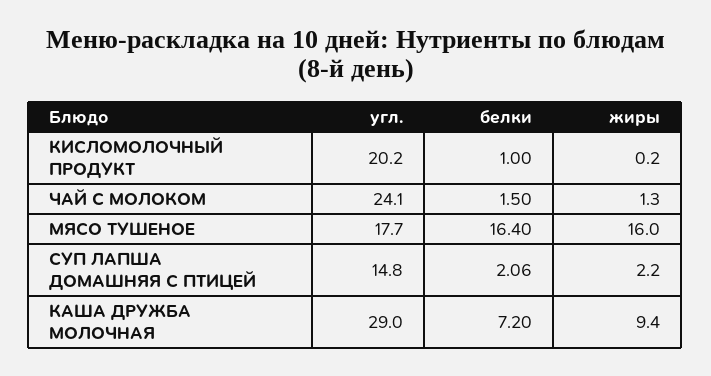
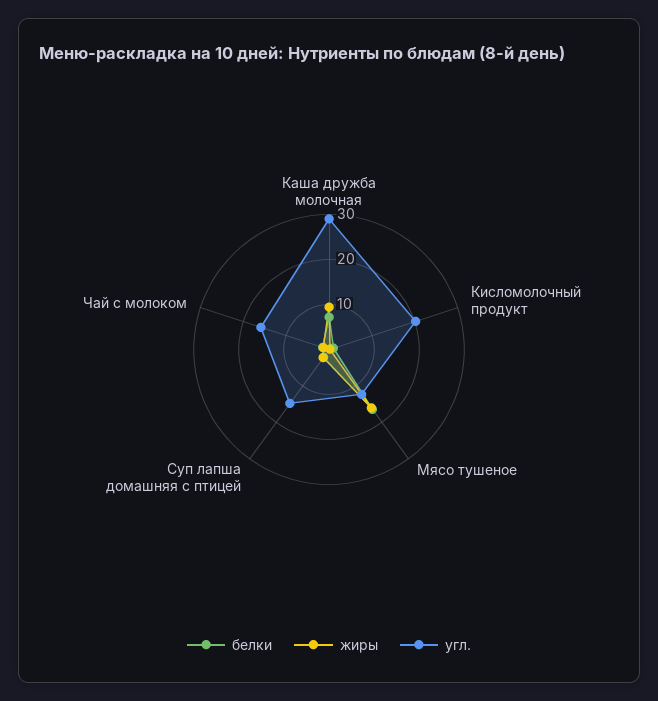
  {
    "угл.": {
      "КИСЛОМОЛОЧНЫЙ ПРОДУКТ": 20.2,
-     "ЧАЙ С МОЛОКОМ": 24.1,
+     "ЧАЙ С МОЛОКОМ": 16,
-     "МЯСО ТУШЕНОЕ": 17.7,
+     "МЯСО ТУШЕНОЕ": 12,
      "СУП ЛАПША ДОМАШНЯЯ С ПТИЦЕЙ": 14.8,
      "КАША ДРУЖБА МОЛОЧНАЯ": 29
    },
    "белки": {
      "КИСЛОМОЛОЧНЫЙ ПРОДУКТ": 1,
      "ЧАЙ С МОЛОКОМ": 1.5,
      "МЯСО ТУШЕНОЕ": 16.4,
      "СУП ЛАПША ДОМАШНЯЯ С ПТИЦЕЙ": 2.06,
      "КАША ДРУЖБА МОЛОЧНАЯ": 7.2
    },
    "жиры": {
      "КИСЛОМОЛОЧНЫЙ ПРОДУКТ": 0.2,
      "ЧАЙ С МОЛОКОМ": 1.3,
      "МЯСО ТУШЕНОЕ": 16,
      "СУП ЛАПША ДОМАШНЯЯ С ПТИЦЕЙ": 2.2,
      "КАША ДРУЖБА МОЛОЧНАЯ": 9.4
    }
  }

